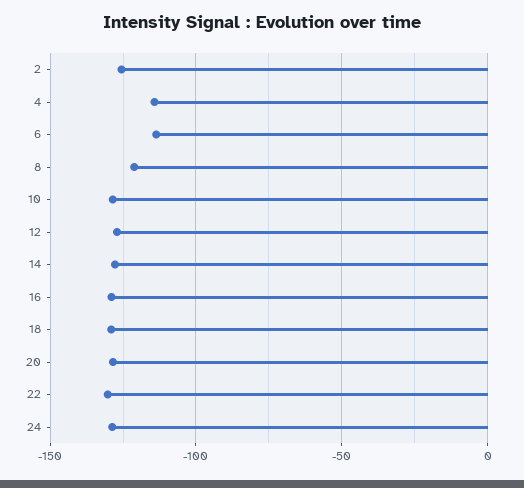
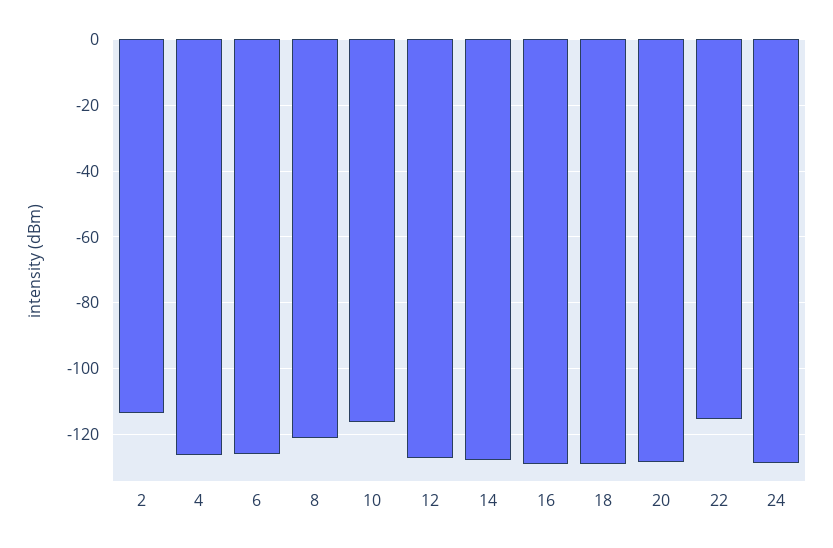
  {
-   "2": -125,
+   "2": -114,
-   "4": -115,
+   "4": -126,
-   "6": -115,
+   "6": -126,
    "8": -122,
-   "10": -130,
+   "10": -116,
    "12": -128,
    "14": -128,
    "16": -128,
    "18": -130,
    "20": -128,
-   "22": -130,
+   "22": -116,
    "24": -128
  }

